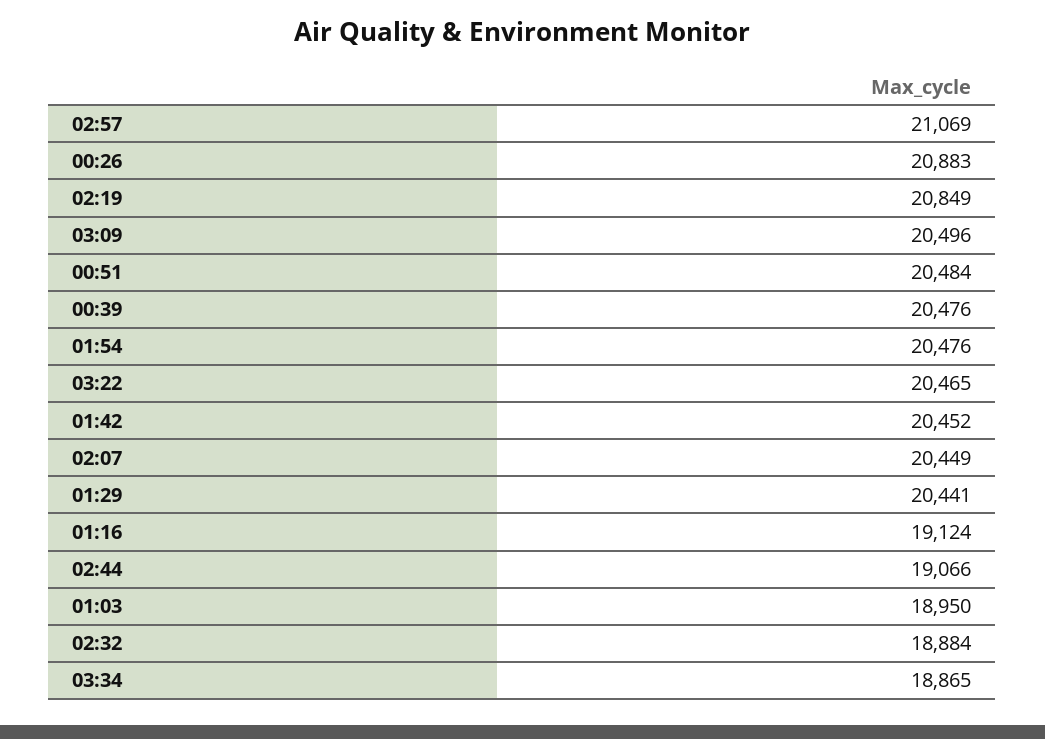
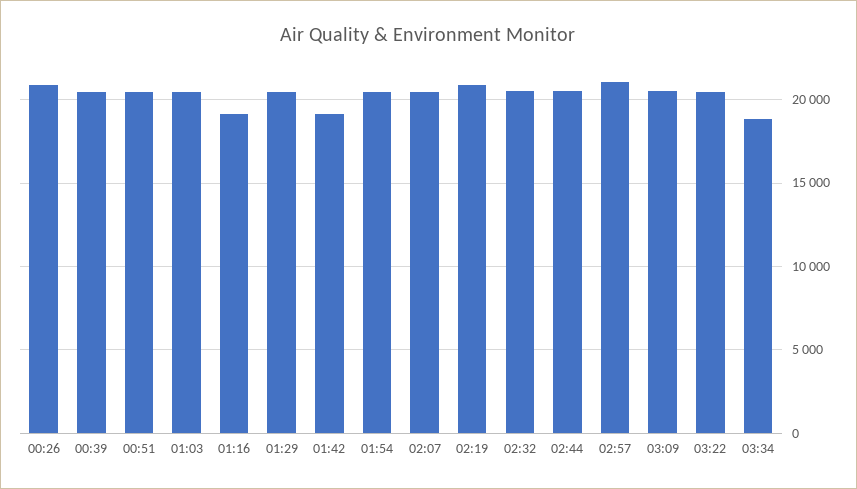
  {
    "02:57": 21069,
    "00:26": 20883,
    "02:19": 20849,
    "03:09": 20496,
    "00:51": 20484,
    "00:39": 20476,
    "01:54": 20476,
    "03:22": 20465,
-   "01:42": 20452,
+   "01:42": 19000,
    "02:07": 20449,
    "01:29": 20441,
    "01:16": 19124,
-   "02:44": 19066,
+   "02:44": 20500,
-   "01:03": 18950,
+   "01:03": 20500,
-   "02:32": 18884,
+   "02:32": 20500,
    "03:34": 18865
  }

